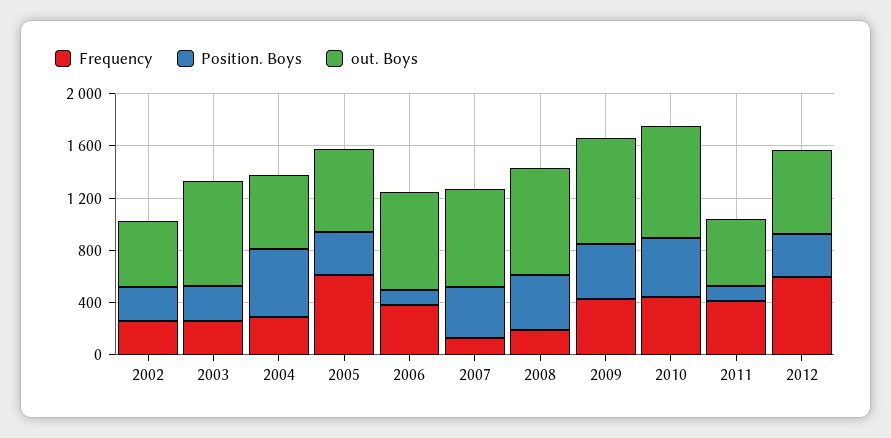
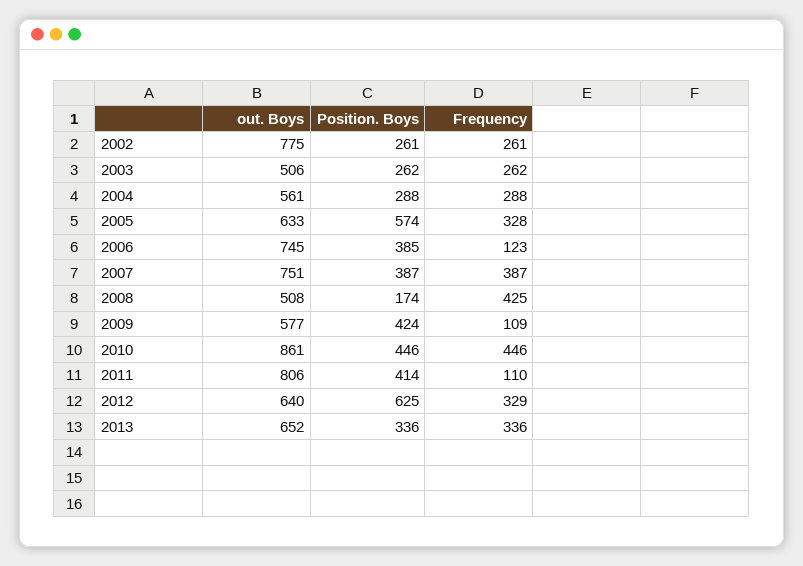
  {
    "Frequency": {
      "2002": 261,
      "2003": 262,
      "2004": 288,
-     "2005": 600,
+     "2005": 328,
-     "2006": 400,
+     "2006": 123,
-     "2007": 100,
+     "2007": 387,
-     "2008": 200,
+     "2008": 425,
-     "2009": 400,
+     "2009": 109,
      "2010": 446,
-     "2011": 400,
+     "2011": 110,
-     "2012": 600
+     "2012": 329,
+     "2013": 336
    },
    "Position. Boys": {
      "2002": 261,
      "2003": 262,
-     "2004": 500,
+     "2004": 288,
-     "2005": 300,
+     "2005": 574,
-     "2006": 100,
+     "2006": 385,
      "2007": 387,
-     "2008": 400,
+     "2008": 174,
      "2009": 424,
      "2010": 446,
-     "2011": 100,
+     "2011": 414,
-     "2012": 300
+     "2012": 625,
+     "2013": 336
    },
    "out. Boys": {
-     "2002": 500,
+     "2002": 775,
-     "2003": 800,
+     "2003": 506,
      "2004": 561,
      "2005": 633,
      "2006": 745,
      "2007": 751,
-     "2008": 800,
+     "2008": 508,
-     "2009": 800,
+     "2009": 577,
      "2010": 861,
-     "2011": 500,
+     "2011": 806,
-     "2012": 640
+     "2012": 640,
+     "2013": 652
    }
  }

